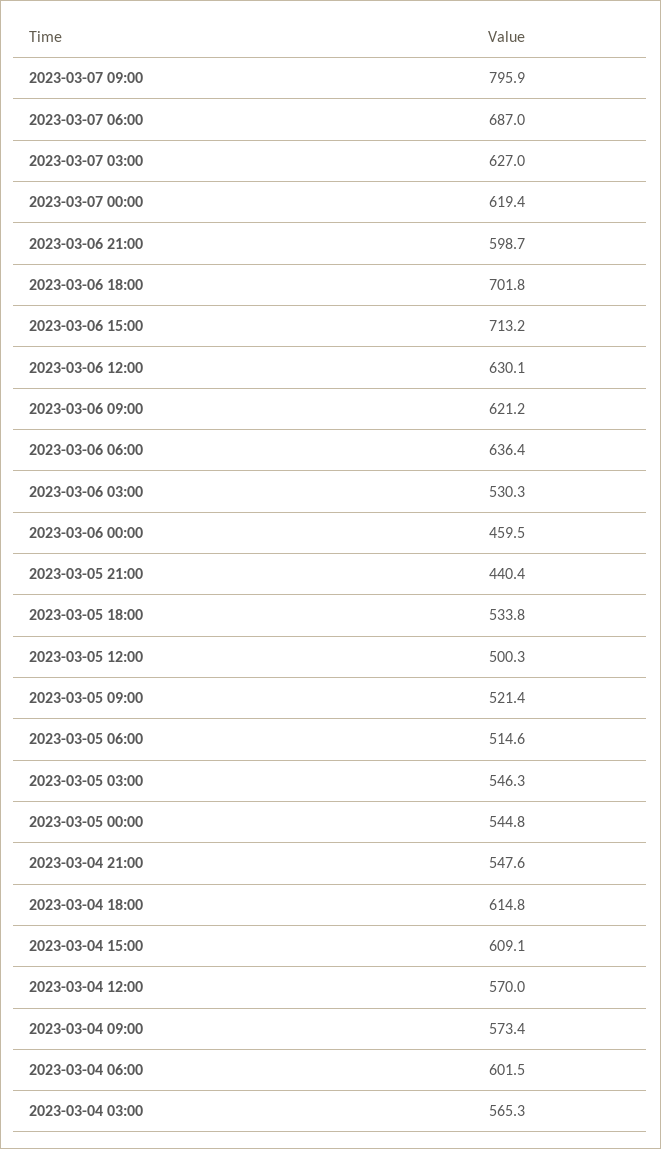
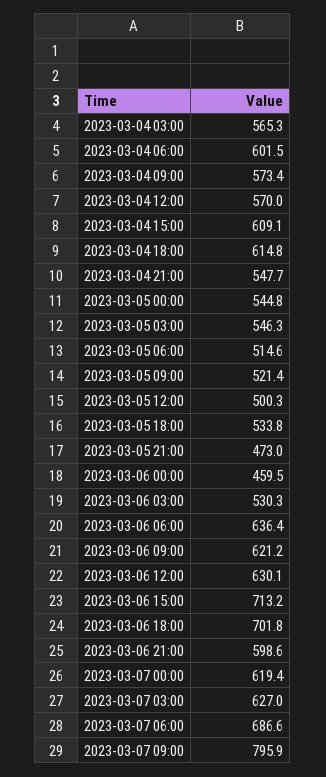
  {
    "2023-03-07 09:00": 795.9,
-   "2023-03-07 06:00": 687,
+   "2023-03-07 06:00": 686.6,
    "2023-03-07 03:00": 627,
    "2023-03-07 00:00": 619.4,
-   "2023-03-06 21:00": 598.7,
+   "2023-03-06 21:00": 598.6,
    "2023-03-06 18:00": 701.8,
    "2023-03-06 15:00": 713.2,
    "2023-03-06 12:00": 630.1,
    "2023-03-06 09:00": 621.2,
    "2023-03-06 06:00": 636.4,
    "2023-03-06 03:00": 530.3,
    "2023-03-06 00:00": 459.5,
-   "2023-03-05 21:00": 440.4,
+   "2023-03-05 21:00": 473,
    "2023-03-05 18:00": 533.8,
    "2023-03-05 12:00": 500.3,
    "2023-03-05 09:00": 521.4,
    "2023-03-05 06:00": 514.6,
    "2023-03-05 03:00": 546.3,
    "2023-03-05 00:00": 544.8,
-   "2023-03-04 21:00": 547.6,
+   "2023-03-04 21:00": 547.7,
    "2023-03-04 18:00": 614.8,
    "2023-03-04 15:00": 609.1,
    "2023-03-04 12:00": 570,
    "2023-03-04 09:00": 573.4,
    "2023-03-04 06:00": 601.5,
    "2023-03-04 03:00": 565.3
  }

